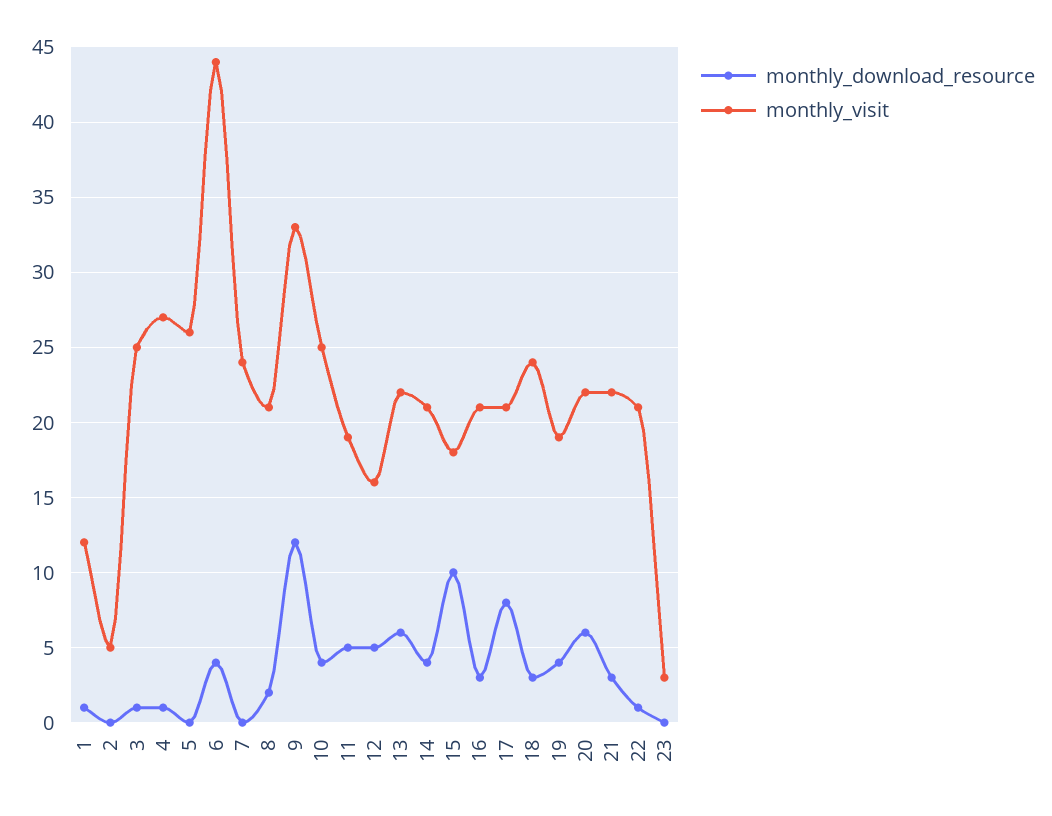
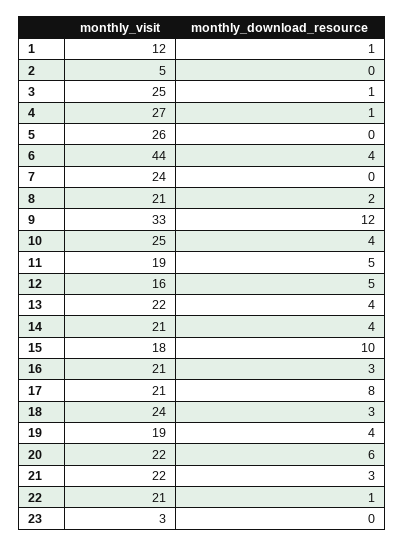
  {
    "monthly_download_resource": {
      "1": 1,
      "2": 0,
      "3": 1,
      "4": 1,
      "5": 0,
      "6": 4,
      "7": 0,
      "8": 2,
      "9": 12,
      "10": 4,
      "11": 5,
      "12": 5,
-     "13": 6,
+     "13": 4,
      "14": 4,
      "15": 10,
      "16": 3,
      "17": 8,
      "18": 3,
      "19": 4,
      "20": 6,
      "21": 3,
      "22": 1,
      "23": 0
    },
    "monthly_visit": {
      "1": 12,
      "2": 5,
      "3": 25,
      "4": 27,
      "5": 26,
      "6": 44,
      "7": 24,
      "8": 21,
      "9": 33,
      "10": 25,
      "11": 19,
      "12": 16,
      "13": 22,
      "14": 21,
      "15": 18,
      "16": 21,
      "17": 21,
      "18": 24,
      "19": 19,
      "20": 22,
      "21": 22,
      "22": 21,
      "23": 3
    }
  }

